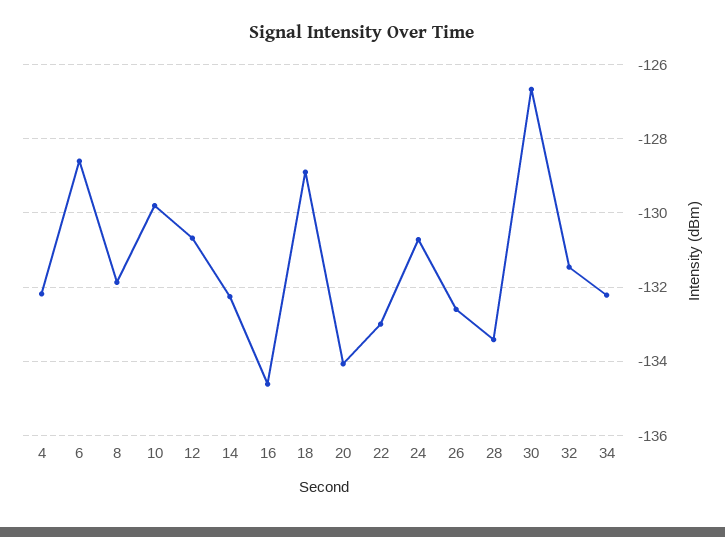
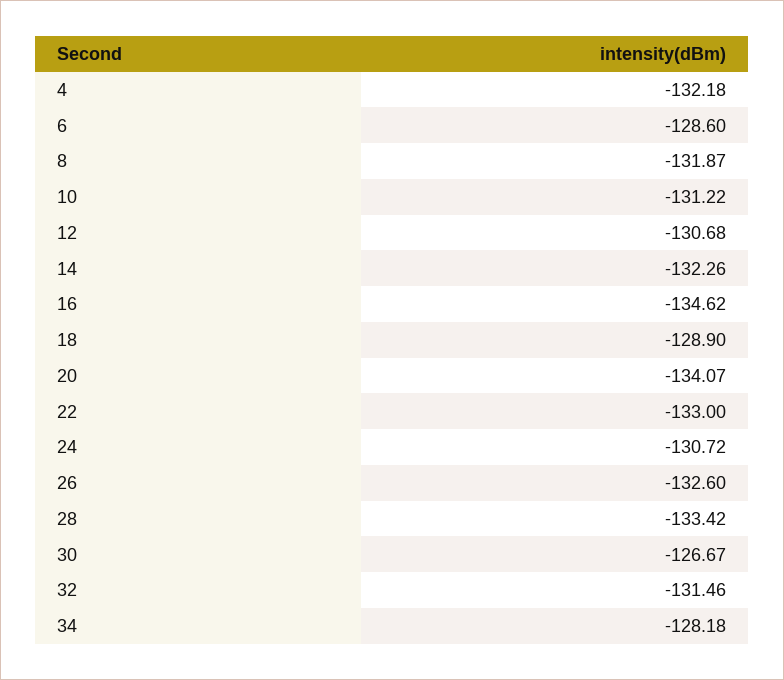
  {
    "4": -132.18,
    "6": -128.6,
    "8": -131.87,
-   "10": -129.8,
+   "10": -131.22,
    "12": -130.68,
    "14": -132.26,
    "16": -134.62,
    "18": -128.9,
    "20": -134.07,
    "22": -133,
    "24": -130.72,
    "26": -132.6,
    "28": -133.42,
    "30": -126.67,
    "32": -131.46,
-   "34": -132.2
+   "34": -128.18
  }

